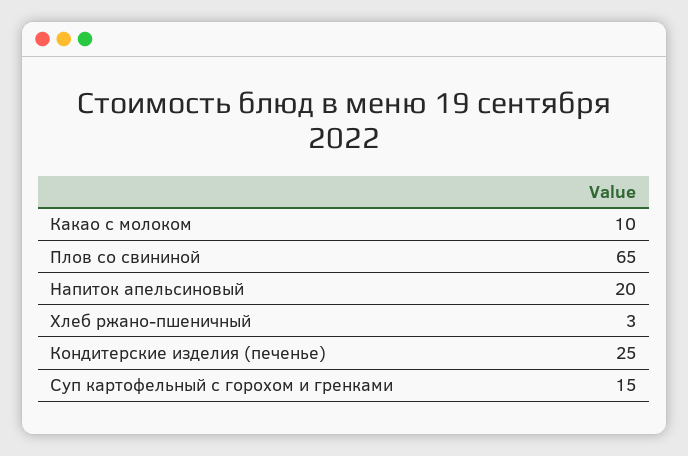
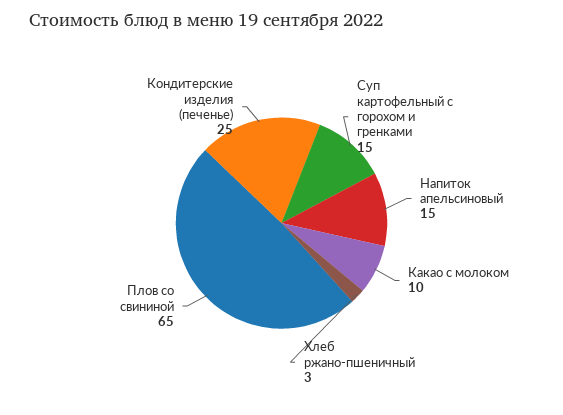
  {
    "Какао с молоком": 10,
    "Плов со свининой": 65,
-   "Напиток апельсиновый": 20,
+   "Напиток апельсиновый": 15,
    "Хлеб ржано-пшеничный": 3,
    "Кондитерские изделия (печенье)": 25,
    "Суп картофельный с горохом и гренками": 15
  }

